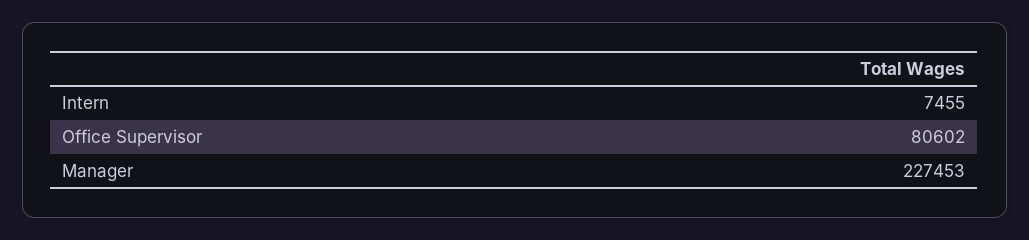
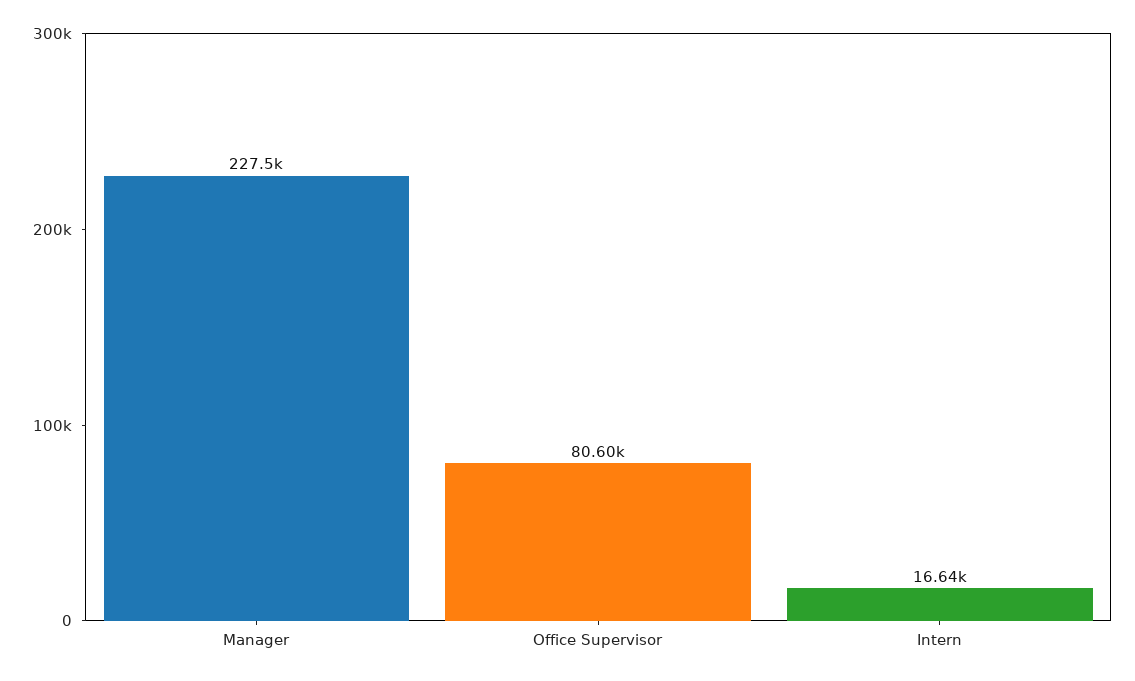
  {
-   "Intern": 7455,
+   "Intern": 16640,
    "Office Supervisor": 80602,
    "Manager": 227453
  }

